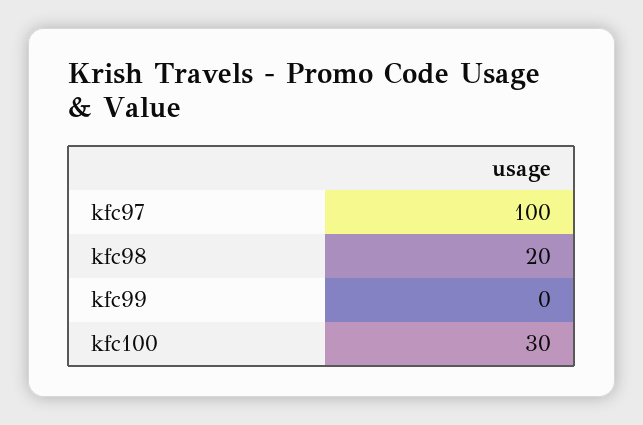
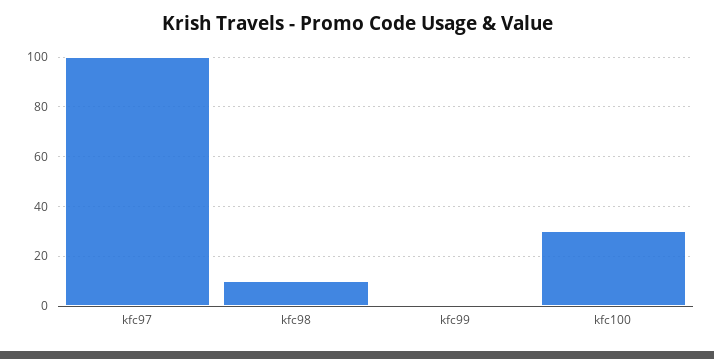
  {
    "kfc97": 100,
-   "kfc98": 20,
+   "kfc98": 10,
    "kfc99": 0,
    "kfc100": 30
  }

